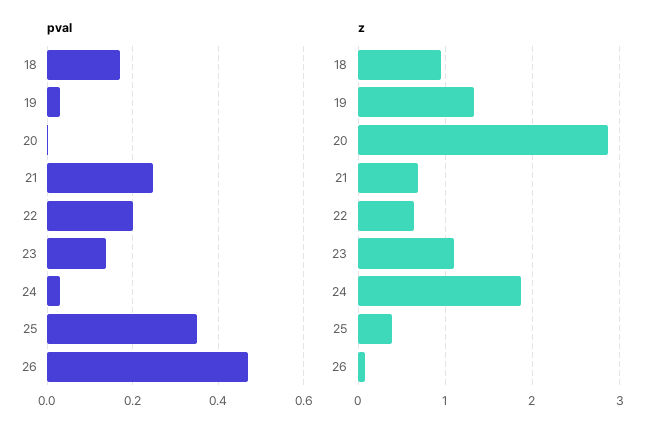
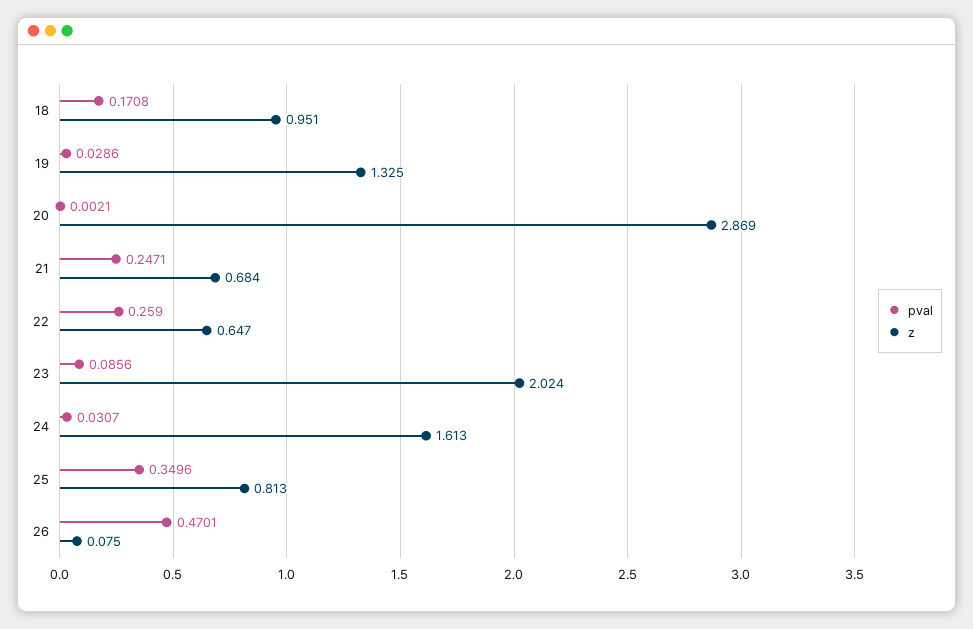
  {
    "pval": {
      "18": 0.1708,
      "19": 0.0286,
      "20": 0.0021,
      "21": 0.2471,
-     "22": 0.2,
+     "22": 0.259,
-     "23": 0.14,
+     "23": 0.0856,
      "24": 0.0307,
      "25": 0.3496,
      "26": 0.4701
    },
    "z": {
      "18": 0.951,
      "19": 1.325,
      "20": 2.869,
      "21": 0.684,
      "22": 0.647,
-     "23": 1.1,
+     "23": 2.024,
-     "24": 1.9,
+     "24": 1.613,
-     "25": 0.4,
+     "25": 0.813,
      "26": 0.075
    }
  }

